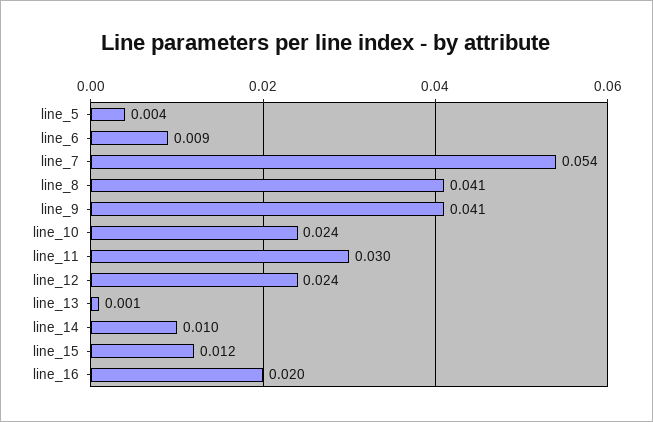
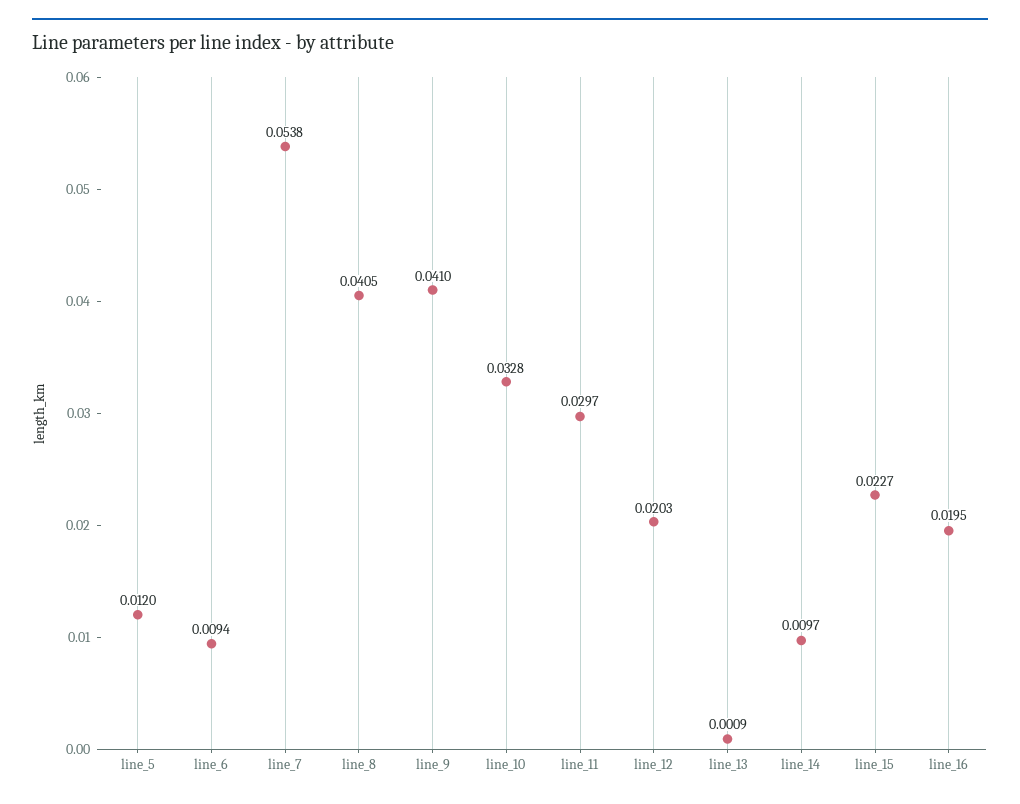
  {
-   "line_5": 0.004,
+   "line_5": 0.012,
    "line_6": 0.0094,
    "line_7": 0.0538,
    "line_8": 0.0405,
    "line_9": 0.041,
-   "line_10": 0.024,
+   "line_10": 0.0328,
    "line_11": 0.0297,
-   "line_12": 0.024,
+   "line_12": 0.0203,
    "line_13": 0.0009,
    "line_14": 0.0097,
-   "line_15": 0.012,
+   "line_15": 0.0227,
    "line_16": 0.0195
  }

